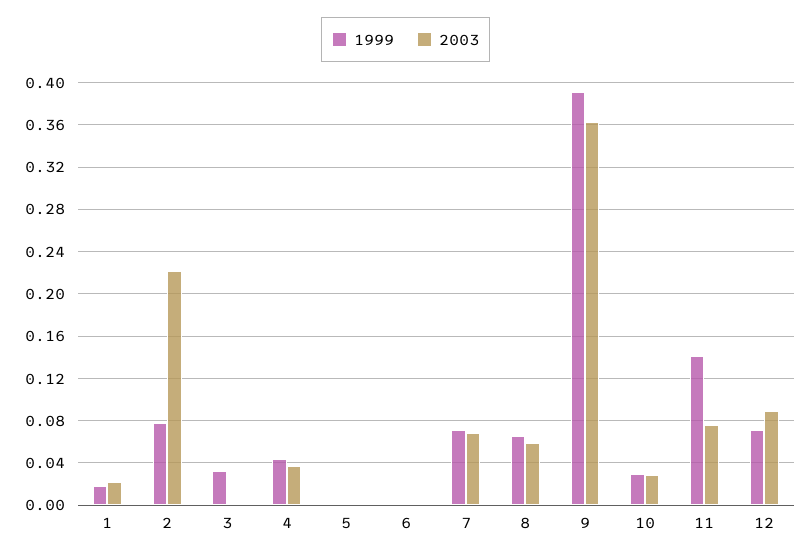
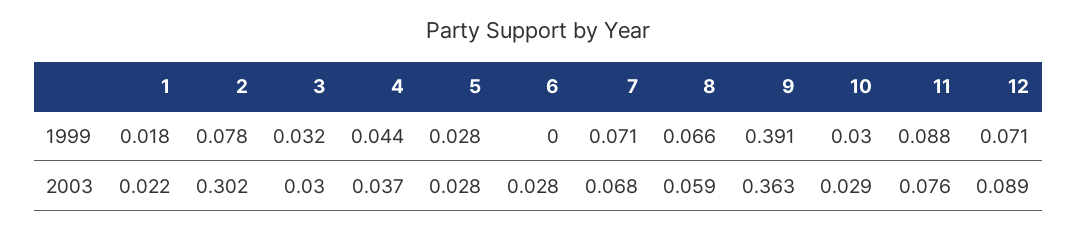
  {
    "1999": {
      "1": 0.018,
      "2": 0.078,
      "3": 0.032,
      "4": 0.044,
-     "5": 0,
+     "5": 0.028,
      "6": 0,
      "7": 0.071,
      "8": 0.066,
      "9": 0.391,
      "10": 0.03,
-     "11": 0.14,
+     "11": 0.088,
      "12": 0.071
    },
    "2003": {
      "1": 0.022,
-     "2": 0.22,
+     "2": 0.302,
-     "3": 0,
+     "3": 0.03,
      "4": 0.037,
-     "5": 0,
+     "5": 0.028,
-     "6": 0,
+     "6": 0.028,
      "7": 0.068,
      "8": 0.059,
      "9": 0.363,
      "10": 0.029,
      "11": 0.076,
      "12": 0.089
    }
  }

